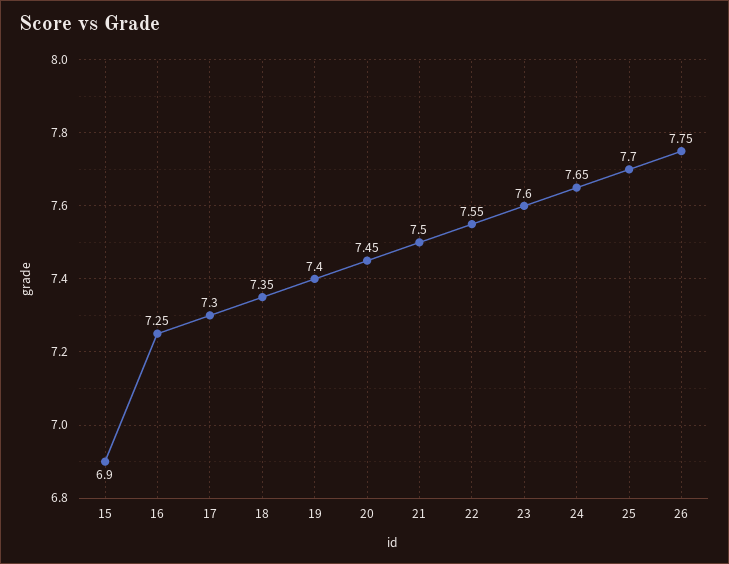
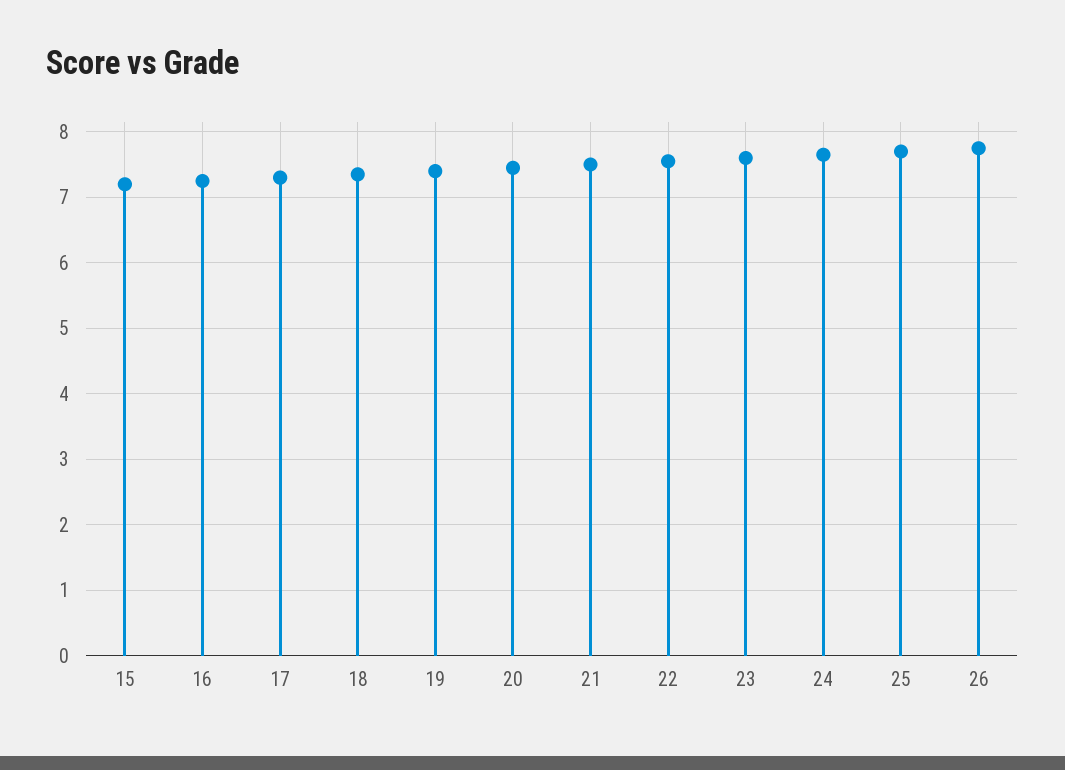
  {
-   "15": 6.9,
+   "15": 7.2,
    "16": 7.25,
    "17": 7.3,
    "18": 7.35,
    "19": 7.4,
    "20": 7.45,
    "21": 7.5,
    "22": 7.55,
    "23": 7.6,
    "24": 7.65,
    "25": 7.7,
    "26": 7.75
  }

